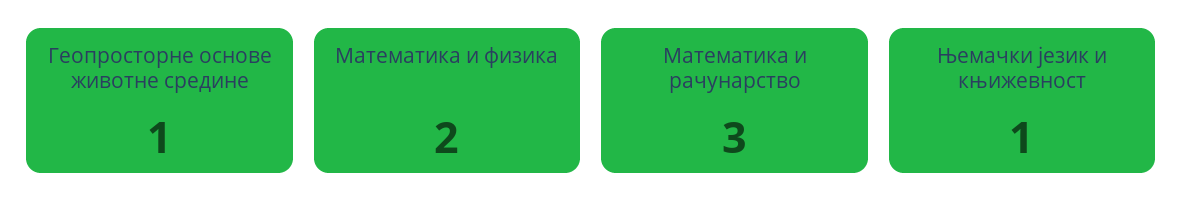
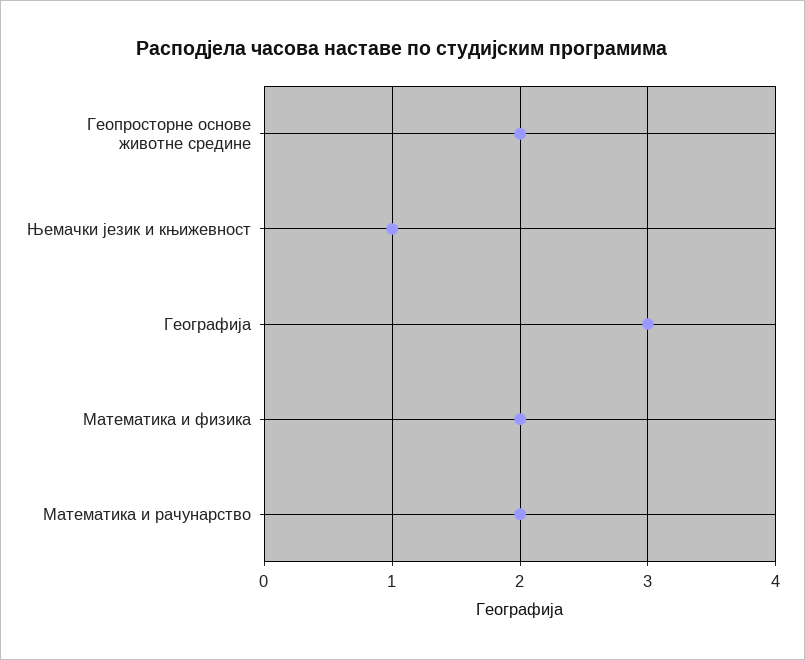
  {
-   "Геопросторне основе животне средине": 1,
+   "Геопросторне основе животне средине": 2,
    "Математика и физика": 2,
-   "Математика и рачунарство": 3,
+   "Математика и рачунарство": 2,
-   "Њемачки језик и књижевност": 1
+   "Њемачки језик и књижевност": 1,
+   "Географија": 3
  }

